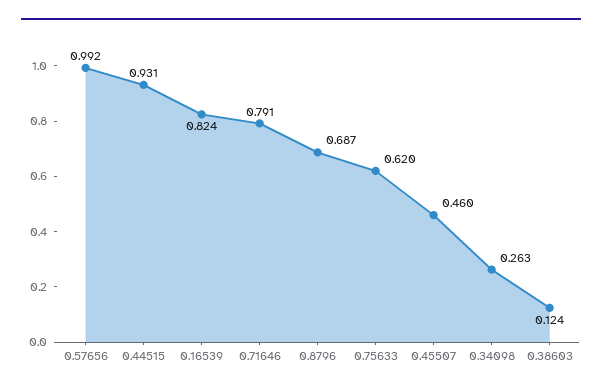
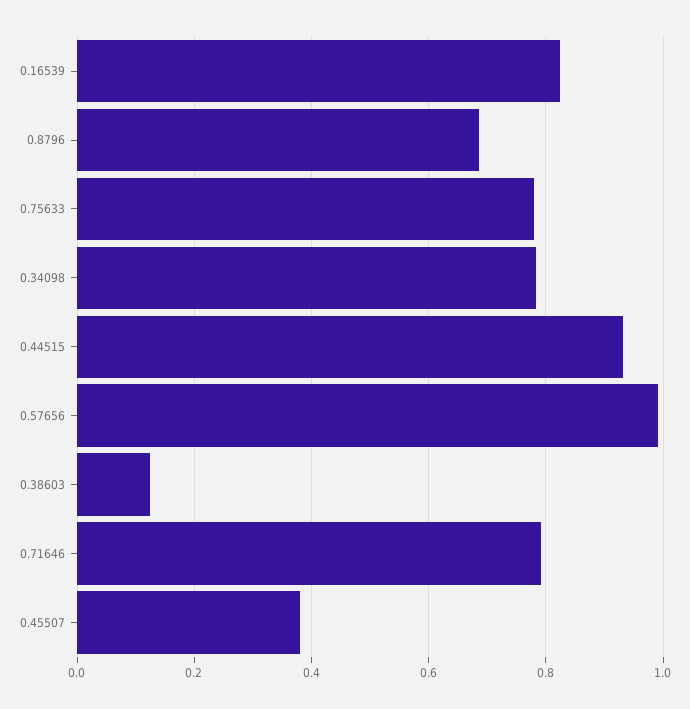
  {
    "0.57656": 0.992,
    "0.44515": 0.931,
    "0.16539": 0.824,
    "0.71646": 0.791,
    "0.8796": 0.687,
-   "0.75633": 0.62,
+   "0.75633": 0.78,
-   "0.45507": 0.46,
+   "0.45507": 0.38,
-   "0.34098": 0.263,
+   "0.34098": 0.78,
    "0.38603": 0.124
  }

